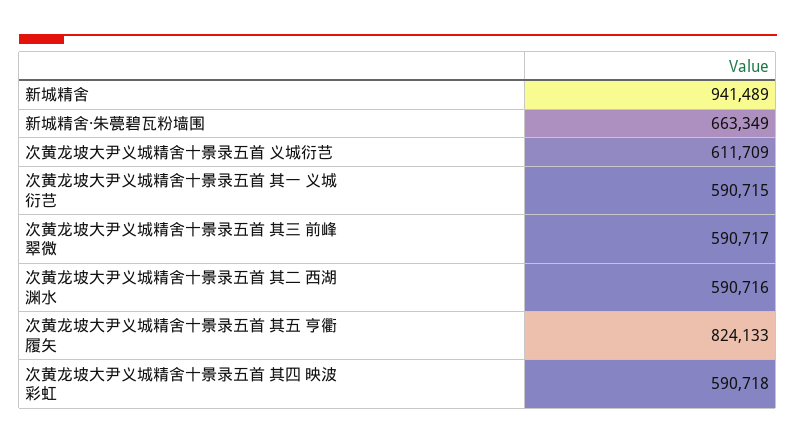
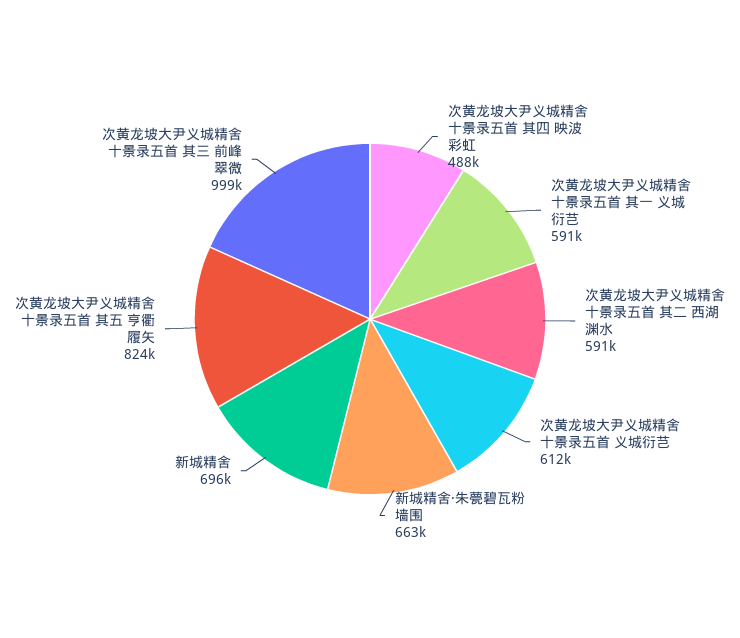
  {
-   "新城精舍": 941489,
+   "新城精舍": 696000,
    "新城精舍·朱甍碧瓦粉墙围": 663349,
    "次黄龙坡大尹义城精舍十景录五首 义城衍芑": 611709,
    "次黄龙坡大尹义城精舍十景录五首 其一 义城衍芑": 590715,
-   "次黄龙坡大尹义城精舍十景录五首 其三 前峰翠微": 590717,
+   "次黄龙坡大尹义城精舍十景录五首 其三 前峰翠微": 999000,
    "次黄龙坡大尹义城精舍十景录五首 其二 西湖渊水": 590716,
    "次黄龙坡大尹义城精舍十景录五首 其五 亨衢履矢": 824133,
-   "次黄龙坡大尹义城精舍十景录五首 其四 映波彩虹": 590718
+   "次黄龙坡大尹义城精舍十景录五首 其四 映波彩虹": 488000
  }

